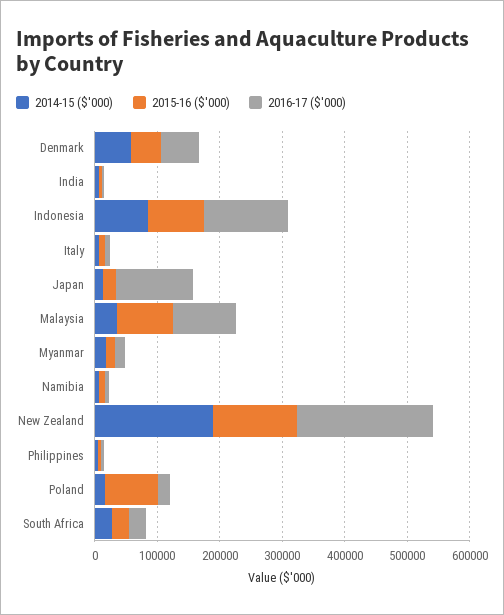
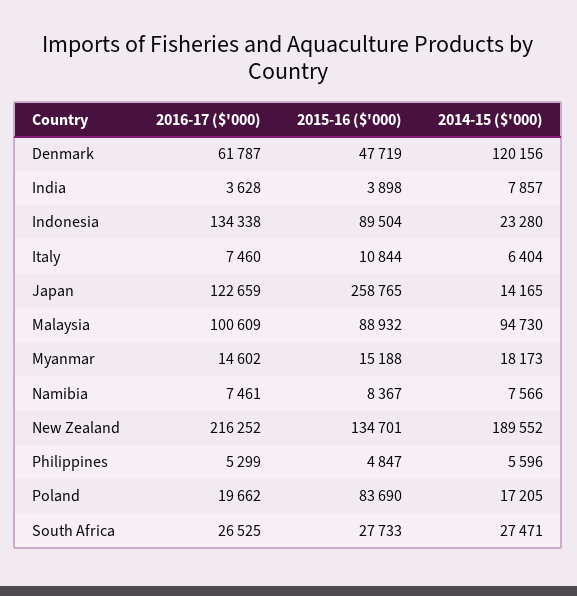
  {
    "2014-15 ($'000)": {
-     "Denmark": 60000,
+     "Denmark": 120156,
      "India": 7857,
-     "Indonesia": 80000,
+     "Indonesia": 23280,
      "Italy": 6404,
      "Japan": 14165,
-     "Malaysia": 40000,
+     "Malaysia": 94730,
      "Myanmar": 18173,
      "Namibia": 7566,
      "New Zealand": 189552,
      "Philippines": 5596,
      "Poland": 17205,
      "South Africa": 27471
    },
    "2015-16 ($'000)": {
      "Denmark": 47719,
      "India": 3898,
      "Indonesia": 89504,
      "Italy": 10844,
-     "Japan": 20000,
+     "Japan": 258765,
      "Malaysia": 88932,
      "Myanmar": 15188,
      "Namibia": 8367,
      "New Zealand": 134701,
      "Philippines": 4847,
      "Poland": 83690,
      "South Africa": 27733
    },
    "2016-17 ($'000)": {
      "Denmark": 61787,
      "India": 3628,
      "Indonesia": 134338,
      "Italy": 7460,
      "Japan": 122659,
      "Malaysia": 100609,
      "Myanmar": 14602,
      "Namibia": 7461,
      "New Zealand": 216252,
      "Philippines": 5299,
      "Poland": 19662,
      "South Africa": 26525
    }
  }

